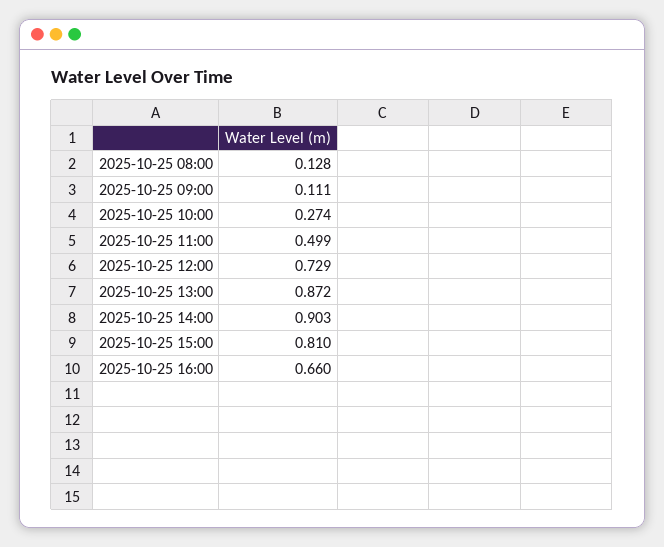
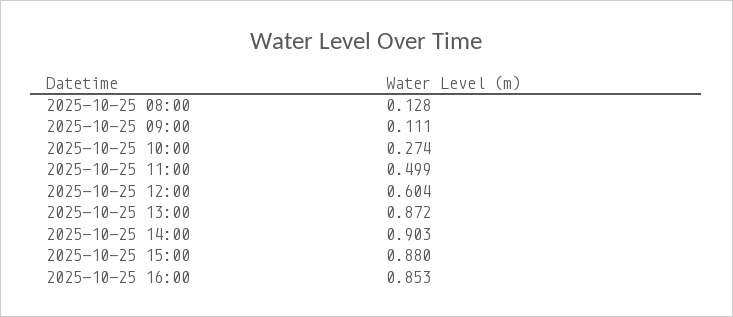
  {
    "2025-10-25 08:00": 0.128,
    "2025-10-25 09:00": 0.111,
    "2025-10-25 10:00": 0.274,
    "2025-10-25 11:00": 0.499,
-   "2025-10-25 12:00": 0.729,
+   "2025-10-25 12:00": 0.604,
    "2025-10-25 13:00": 0.872,
    "2025-10-25 14:00": 0.903,
-   "2025-10-25 15:00": 0.81,
+   "2025-10-25 15:00": 0.88,
-   "2025-10-25 16:00": 0.66
+   "2025-10-25 16:00": 0.853
  }

